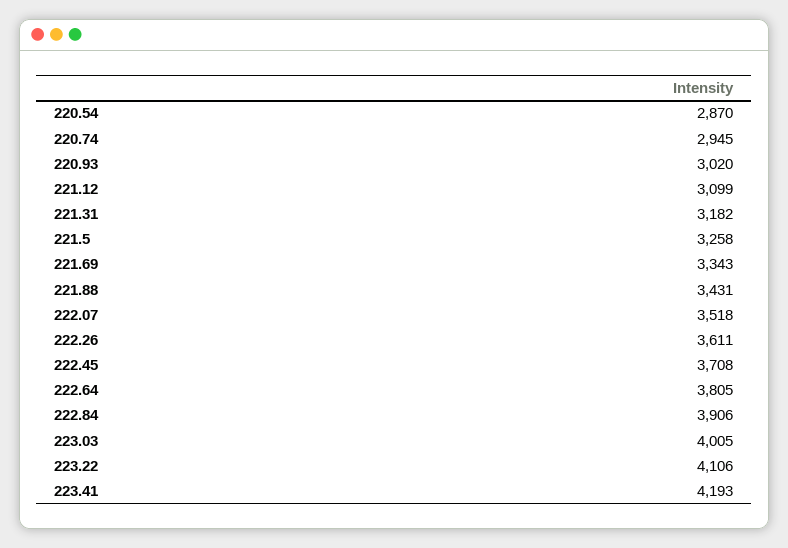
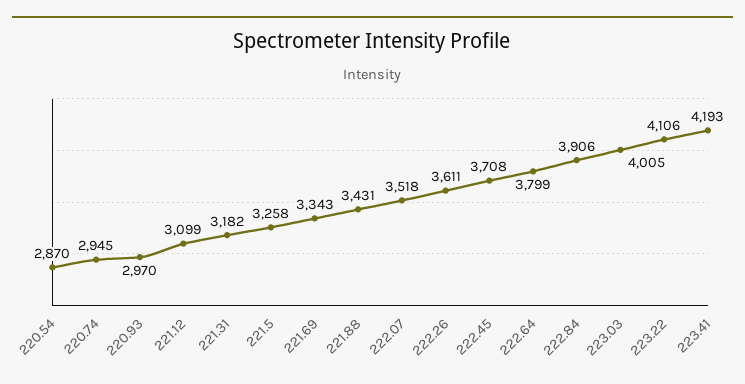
  {
    "220.54": 2870,
    "220.74": 2945,
-   "220.93": 3020,
+   "220.93": 2970,
    "221.12": 3099,
    "221.31": 3182,
    "221.5": 3258,
    "221.69": 3343,
    "221.88": 3431,
    "222.07": 3518,
    "222.26": 3611,
    "222.45": 3708,
-   "222.64": 3805,
+   "222.64": 3799,
    "222.84": 3906,
    "223.03": 4005,
    "223.22": 4106,
    "223.41": 4193
  }

